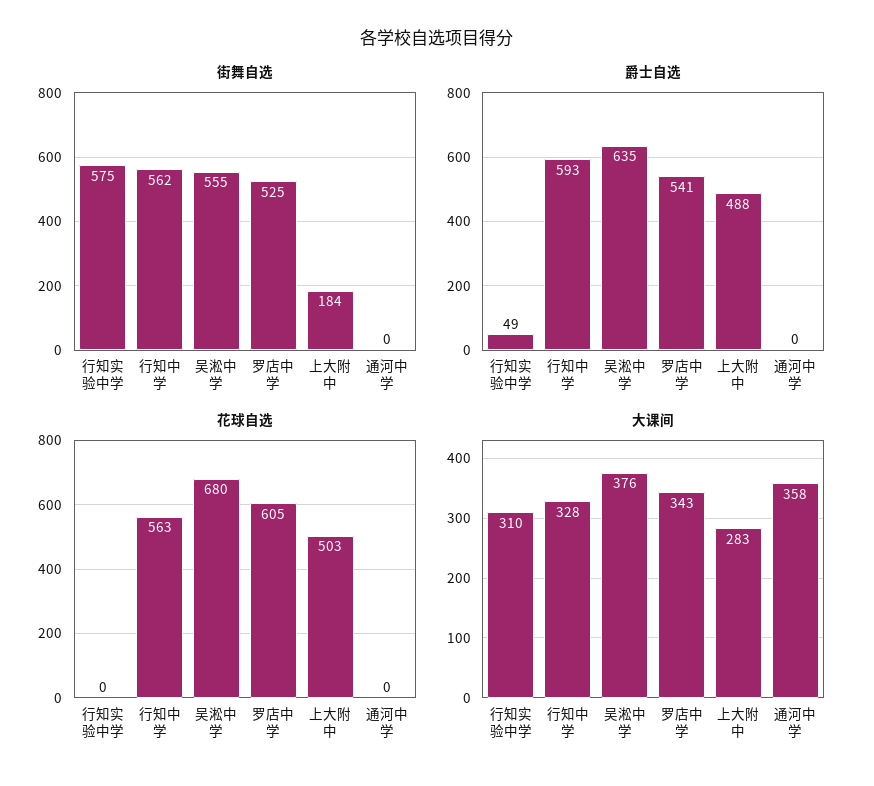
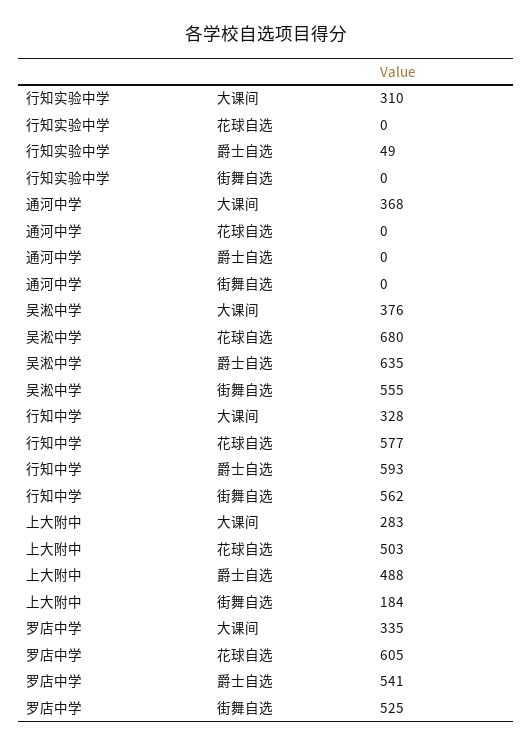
  {
    "街舞自选": {
-     "行知实验中学": 575,
+     "行知实验中学": 0,
      "行知中学": 562,
      "吴淞中学": 555,
      "罗店中学": 525,
      "上大附中": 184,
      "通河中学": 0
    },
    "爵士自选": {
      "行知实验中学": 49,
      "行知中学": 593,
      "吴淞中学": 635,
      "罗店中学": 541,
      "上大附中": 488,
      "通河中学": 0
    },
    "花球自选": {
      "行知实验中学": 0,
-     "行知中学": 563,
+     "行知中学": 577,
      "吴淞中学": 680,
      "罗店中学": 605,
      "上大附中": 503,
      "通河中学": 0
    },
    "大课间": {
      "行知实验中学": 310,
      "行知中学": 328,
      "吴淞中学": 376,
-     "罗店中学": 343,
+     "罗店中学": 335,
      "上大附中": 283,
-     "通河中学": 358
+     "通河中学": 368
    }
  }

